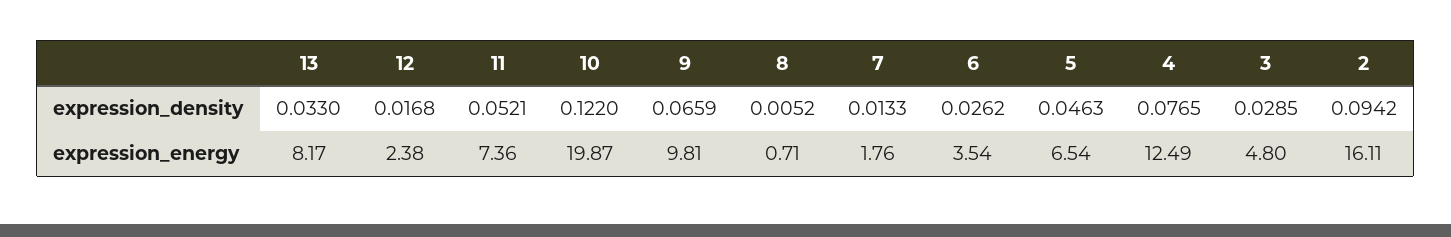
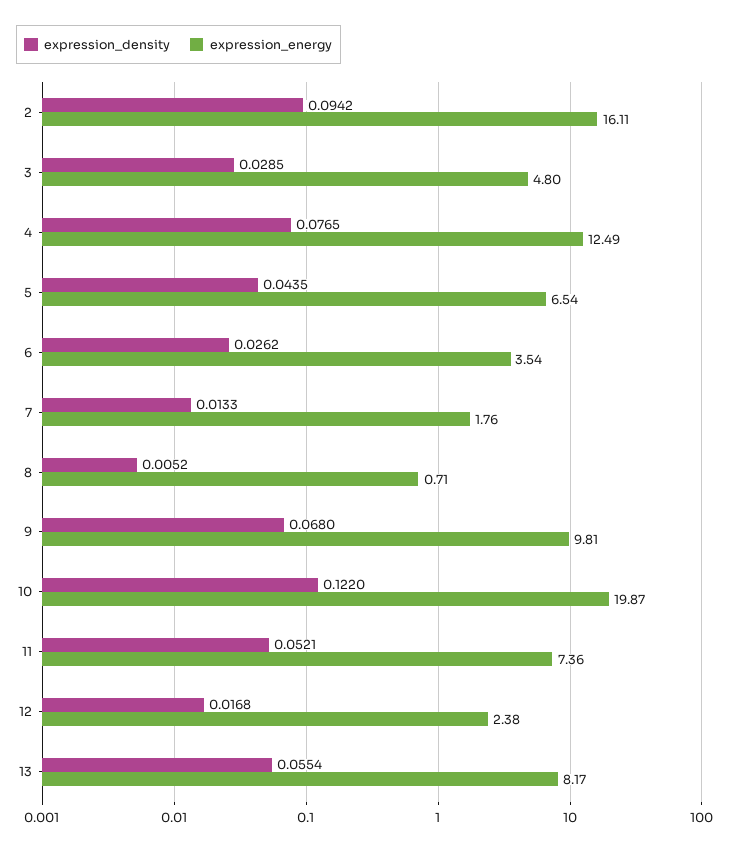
  {
    "expression_density": {
-     "13": 0.033,
+     "13": 0.0554,
      "12": 0.0168,
      "11": 0.0521,
      "10": 0.122,
-     "9": 0.0659,
+     "9": 0.068,
      "8": 0.0052,
      "7": 0.0133,
      "6": 0.0262,
-     "5": 0.0463,
+     "5": 0.0435,
      "4": 0.0765,
      "3": 0.0285,
      "2": 0.0942
    },
    "expression_energy": {
      "13": 8.17,
      "12": 2.38,
      "11": 7.36,
      "10": 19.87,
      "9": 9.81,
      "8": 0.71,
      "7": 1.76,
      "6": 3.54,
      "5": 6.54,
      "4": 12.49,
      "3": 4.8,
      "2": 16.11
    }
  }

